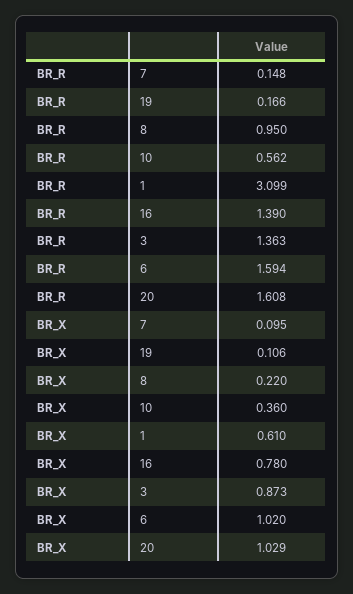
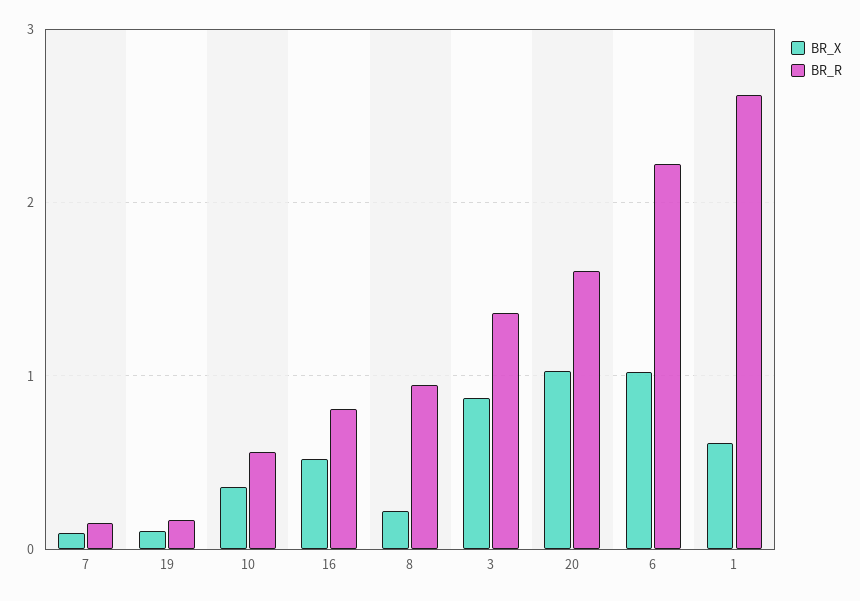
  {
    "BR_R": {
      "7": 0.148,
      "19": 0.166,
      "8": 0.95,
      "10": 0.562,
-     "1": 3.099,
+     "1": 2.6,
-     "16": 1.39,
+     "16": 0.8,
      "3": 1.363,
-     "6": 1.594,
+     "6": 2.2,
      "20": 1.608
    },
    "BR_X": {
      "7": 0.095,
      "19": 0.106,
      "8": 0.22,
      "10": 0.36,
      "1": 0.61,
-     "16": 0.78,
+     "16": 0.5,
      "3": 0.873,
      "6": 1.02,
      "20": 1.029
    }
  }

